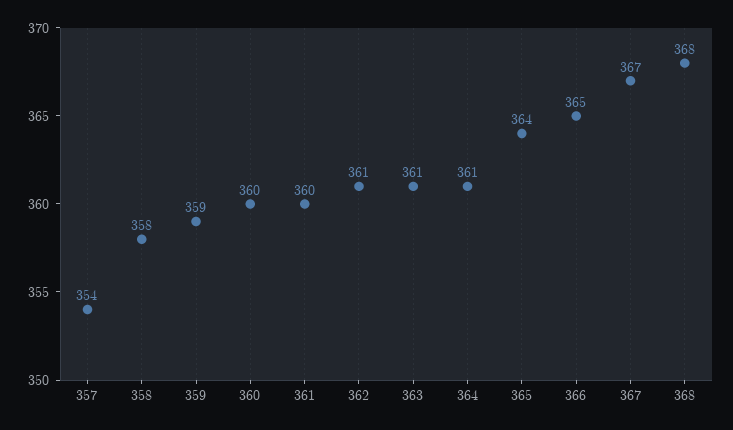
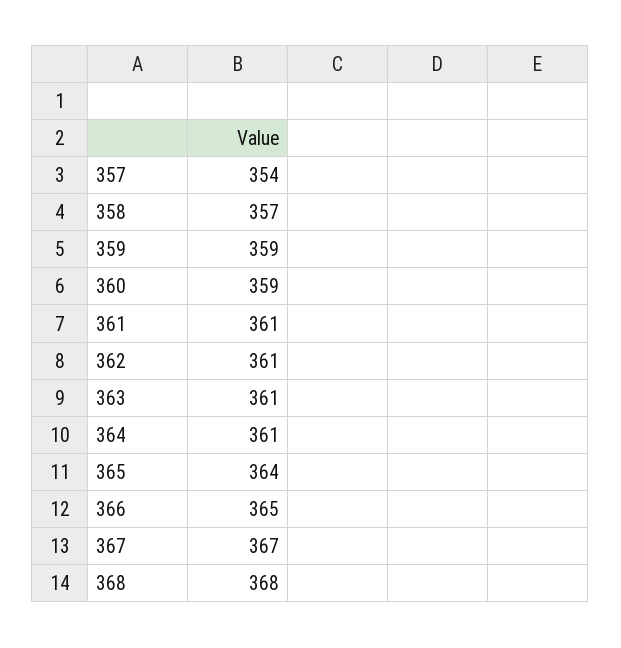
  {
    "357": 354,
-   "358": 358,
+   "358": 357,
    "359": 359,
-   "360": 360,
+   "360": 359,
-   "361": 360,
+   "361": 361,
    "362": 361,
    "363": 361,
    "364": 361,
    "365": 364,
    "366": 365,
    "367": 367,
    "368": 368
  }

